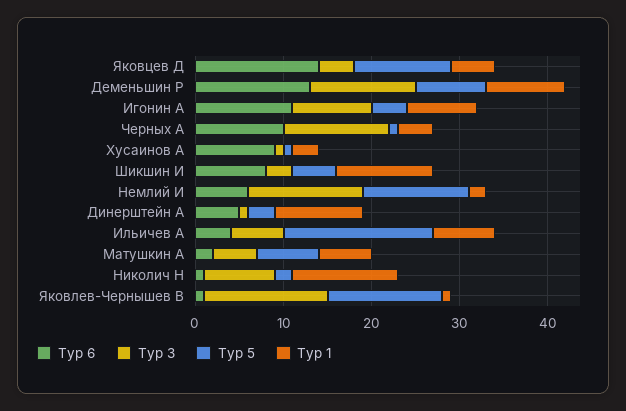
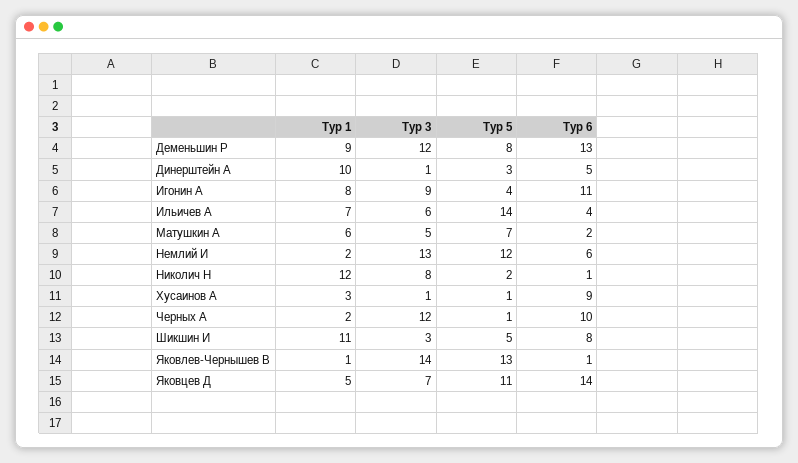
  {
    "Тур 6": {
      "Яковцев Д": 14,
      "Деменьшин Р": 13,
      "Игонин А": 11,
      "Черных А": 10,
      "Хусаинов А": 9,
      "Шикшин И": 8,
      "Немлий И": 6,
      "Динерштейн А": 5,
      "Ильичев А": 4,
      "Матушкин А": 2,
      "Николич Н": 1,
      "Яковлев-Чернышев В": 1
    },
    "Тур 3": {
-     "Яковцев Д": 4,
+     "Яковцев Д": 7,
      "Деменьшин Р": 12,
      "Игонин А": 9,
      "Черных А": 12,
      "Хусаинов А": 1,
      "Шикшин И": 3,
      "Немлий И": 13,
      "Динерштейн А": 1,
      "Ильичев А": 6,
      "Матушкин А": 5,
      "Николич Н": 8,
      "Яковлев-Чернышев В": 14
    },
    "Тур 5": {
      "Яковцев Д": 11,
      "Деменьшин Р": 8,
      "Игонин А": 4,
      "Черных А": 1,
      "Хусаинов А": 1,
      "Шикшин И": 5,
      "Немлий И": 12,
      "Динерштейн А": 3,
-     "Ильичев А": 17,
+     "Ильичев А": 14,
      "Матушкин А": 7,
      "Николич Н": 2,
      "Яковлев-Чернышев В": 13
    },
    "Тур 1": {
      "Яковцев Д": 5,
      "Деменьшин Р": 9,
      "Игонин А": 8,
-     "Черных А": 4,
+     "Черных А": 2,
      "Хусаинов А": 3,
      "Шикшин И": 11,
      "Немлий И": 2,
      "Динерштейн А": 10,
      "Ильичев А": 7,
      "Матушкин А": 6,
      "Николич Н": 12,
      "Яковлев-Чернышев В": 1
    }
  }

